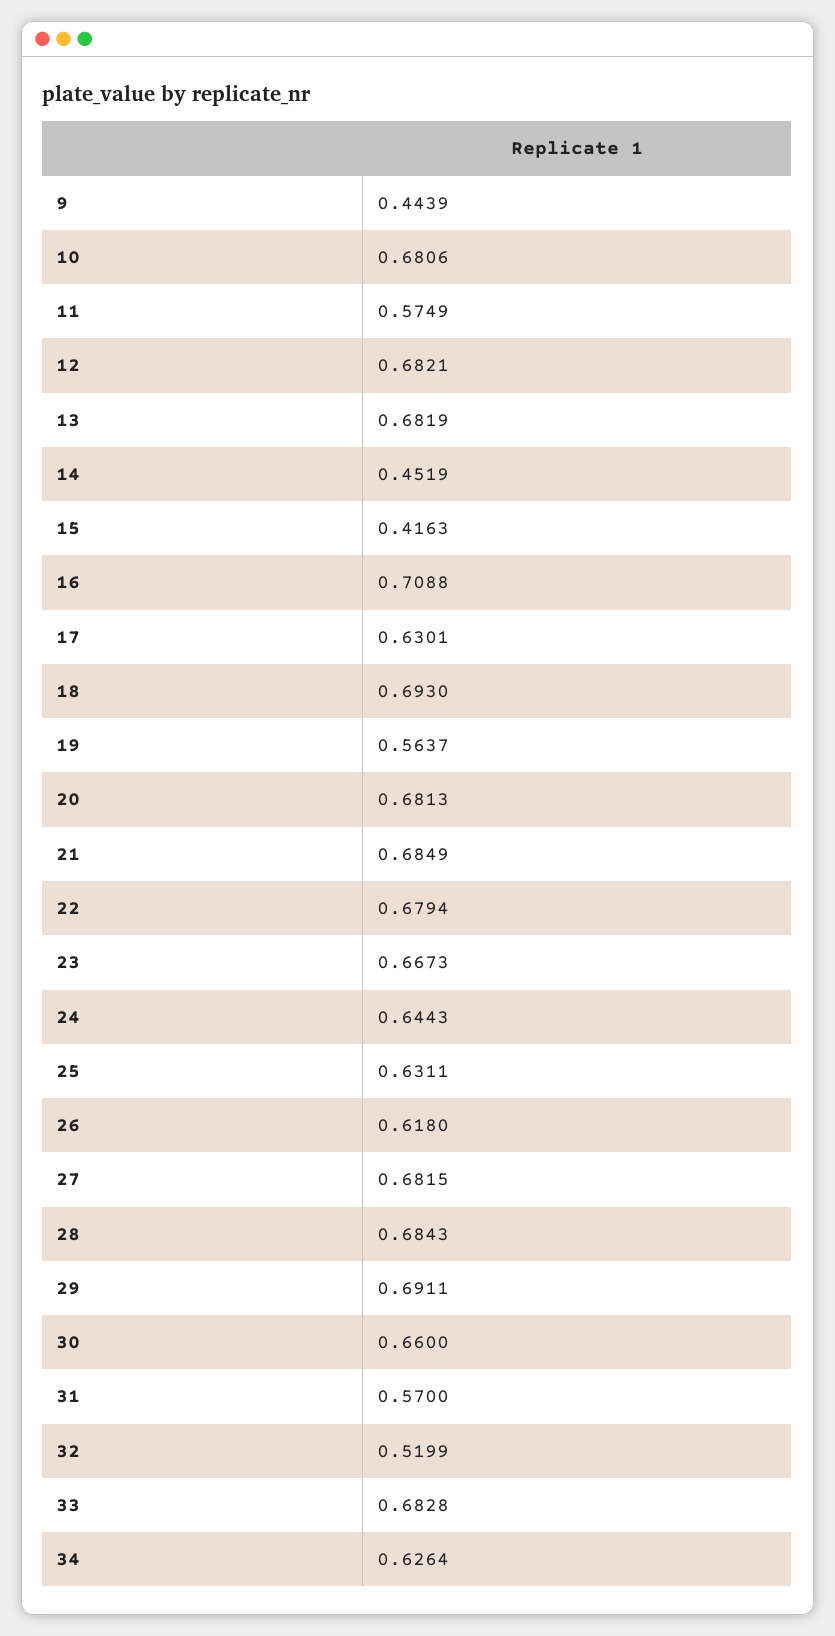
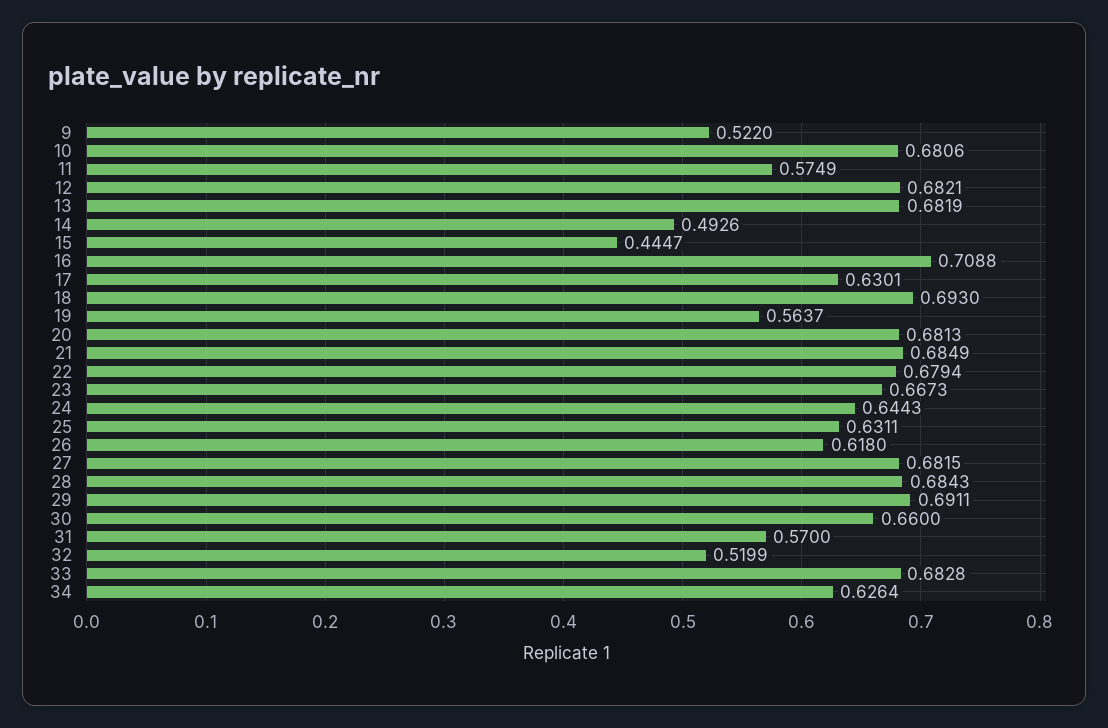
  {
-   "9": 0.4439,
+   "9": 0.522,
    "10": 0.6806,
    "11": 0.5749,
    "12": 0.6821,
    "13": 0.6819,
-   "14": 0.4519,
+   "14": 0.4926,
-   "15": 0.4163,
+   "15": 0.4447,
    "16": 0.7088,
    "17": 0.6301,
    "18": 0.693,
    "19": 0.5637,
    "20": 0.6813,
    "21": 0.6849,
    "22": 0.6794,
    "23": 0.6673,
    "24": 0.6443,
    "25": 0.6311,
    "26": 0.618,
    "27": 0.6815,
    "28": 0.6843,
    "29": 0.6911,
    "30": 0.66,
    "31": 0.57,
    "32": 0.5199,
    "33": 0.6828,
    "34": 0.6264
  }

